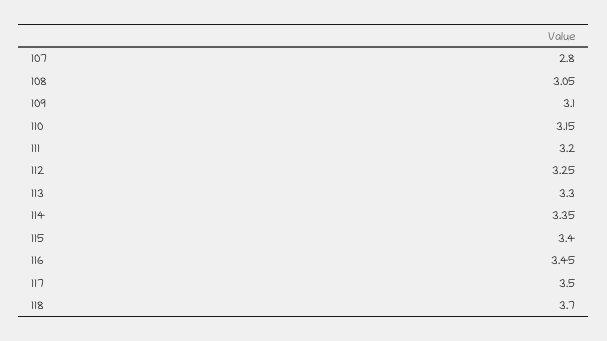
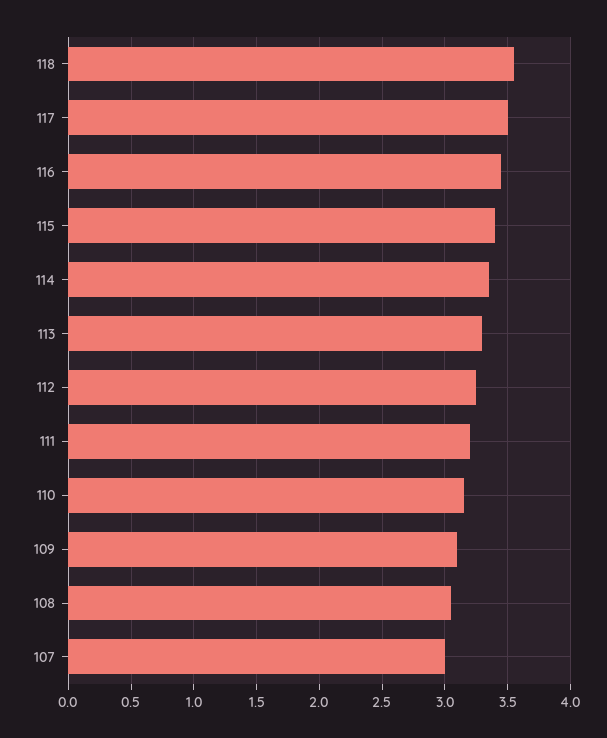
  {
-   "107": 2.8,
+   "107": 3,
    "108": 3.05,
    "109": 3.1,
    "110": 3.15,
    "111": 3.2,
    "112": 3.25,
    "113": 3.3,
    "114": 3.35,
    "115": 3.4,
    "116": 3.45,
    "117": 3.5,
-   "118": 3.7
+   "118": 3.55
  }

